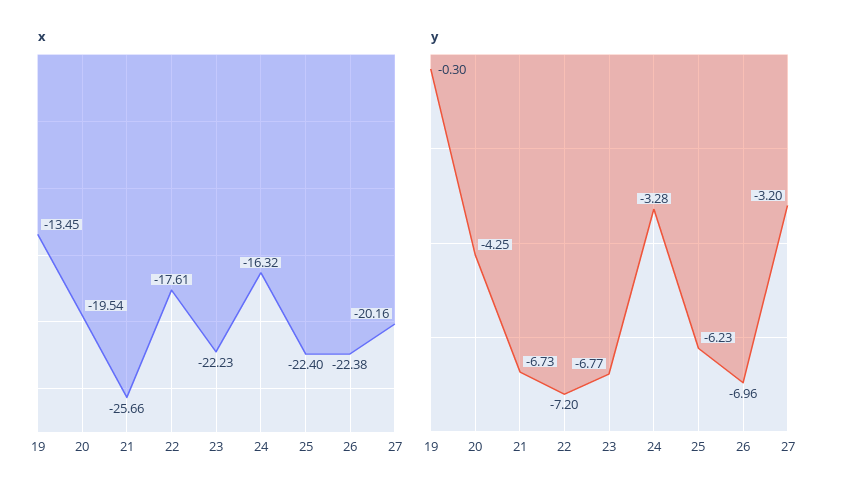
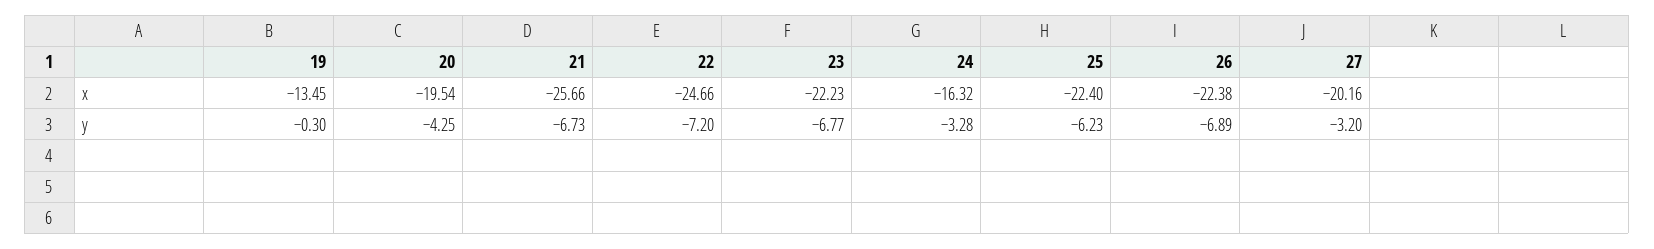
  {
    "x": {
      "19": -13.45,
      "20": -19.54,
      "21": -25.66,
-     "22": -17.61,
+     "22": -24.66,
      "23": -22.23,
      "24": -16.32,
      "25": -22.4,
      "26": -22.38,
      "27": -20.16
    },
    "y": {
      "19": -0.3,
      "20": -4.25,
      "21": -6.73,
      "22": -7.2,
      "23": -6.77,
      "24": -3.28,
      "25": -6.23,
-     "26": -6.96,
+     "26": -6.89,
      "27": -3.2
    }
  }

